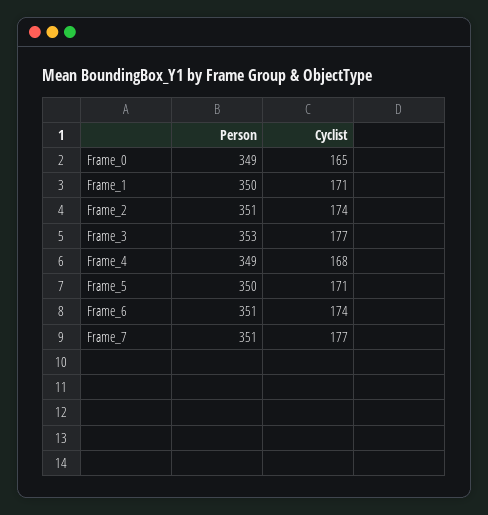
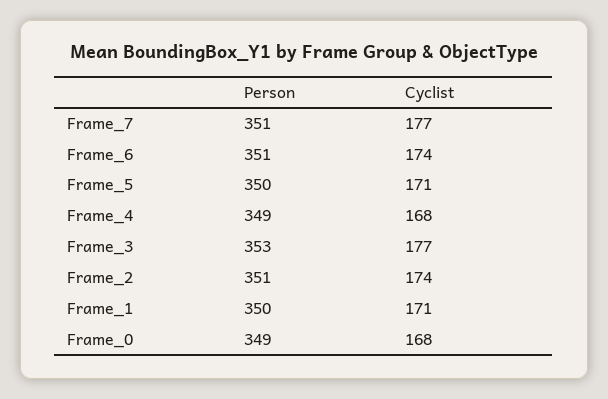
  {
    "Person": {
      "Frame_0": 349,
      "Frame_1": 350,
      "Frame_2": 351,
      "Frame_3": 353,
      "Frame_4": 349,
      "Frame_5": 350,
      "Frame_6": 351,
      "Frame_7": 351
    },
    "Cyclist": {
-     "Frame_0": 165,
+     "Frame_0": 168,
      "Frame_1": 171,
      "Frame_2": 174,
      "Frame_3": 177,
      "Frame_4": 168,
      "Frame_5": 171,
      "Frame_6": 174,
      "Frame_7": 177
    }
  }

